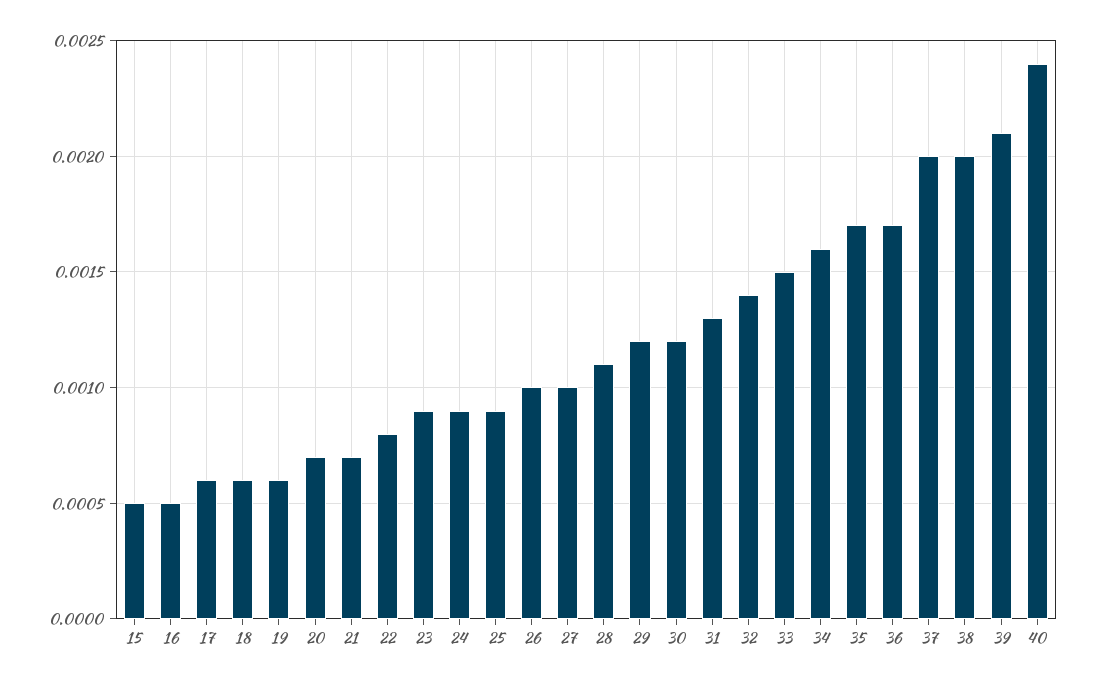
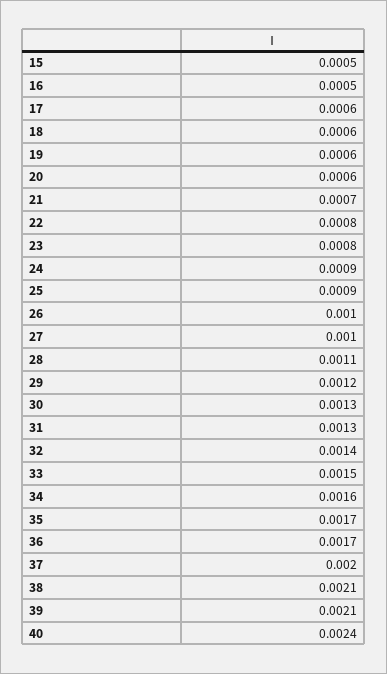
  {
    "15": 0.0005,
    "16": 0.0005,
    "17": 0.0006,
    "18": 0.0006,
    "19": 0.0006,
-   "20": 0.0007,
+   "20": 0.0006,
    "21": 0.0007,
    "22": 0.0008,
-   "23": 0.0009,
+   "23": 0.0008,
    "24": 0.0009,
    "25": 0.0009,
    "26": 0.001,
    "27": 0.001,
    "28": 0.0011,
    "29": 0.0012,
-   "30": 0.0012,
+   "30": 0.0013,
    "31": 0.0013,
    "32": 0.0014,
    "33": 0.0015,
    "34": 0.0016,
    "35": 0.0017,
    "36": 0.0017,
    "37": 0.002,
-   "38": 0.002,
+   "38": 0.0021,
    "39": 0.0021,
    "40": 0.0024
  }

